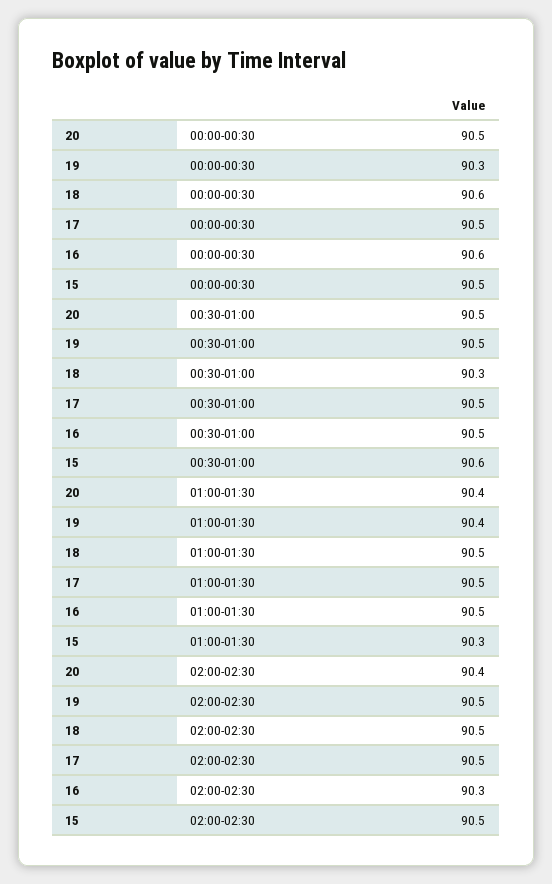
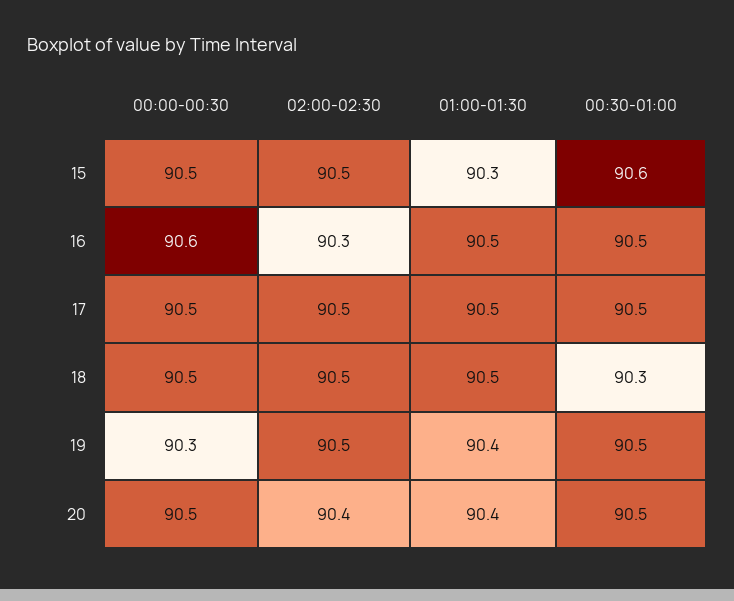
  {
    "20": {
      "00:00-00:30": 90.5,
      "00:30-01:00": 90.5,
      "01:00-01:30": 90.4,
      "02:00-02:30": 90.4
    },
    "19": {
      "00:00-00:30": 90.3,
      "00:30-01:00": 90.5,
      "01:00-01:30": 90.4,
      "02:00-02:30": 90.5
    },
    "18": {
-     "00:00-00:30": 90.6,
+     "00:00-00:30": 90.5,
      "00:30-01:00": 90.3,
      "01:00-01:30": 90.5,
      "02:00-02:30": 90.5
    },
    "17": {
      "00:00-00:30": 90.5,
      "00:30-01:00": 90.5,
      "01:00-01:30": 90.5,
      "02:00-02:30": 90.5
    },
    "16": {
      "00:00-00:30": 90.6,
      "00:30-01:00": 90.5,
      "01:00-01:30": 90.5,
      "02:00-02:30": 90.3
    },
    "15": {
      "00:00-00:30": 90.5,
      "00:30-01:00": 90.6,
      "01:00-01:30": 90.3,
      "02:00-02:30": 90.5
    }
  }

